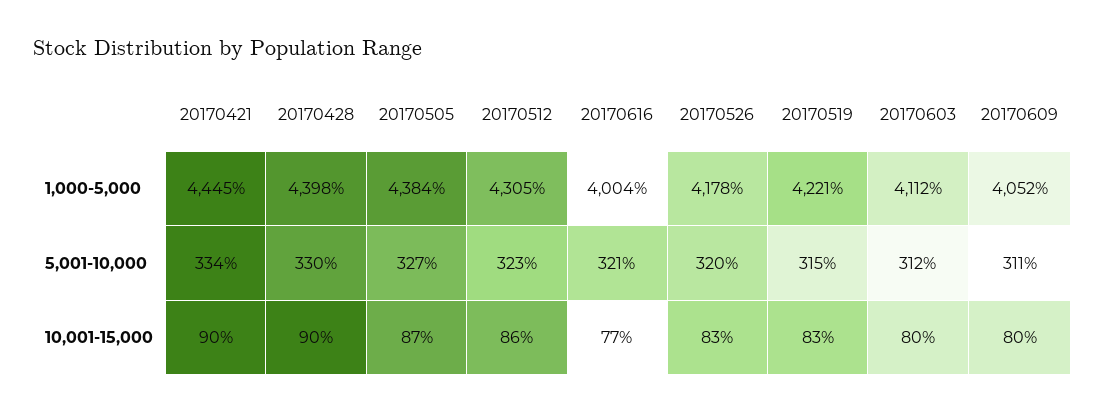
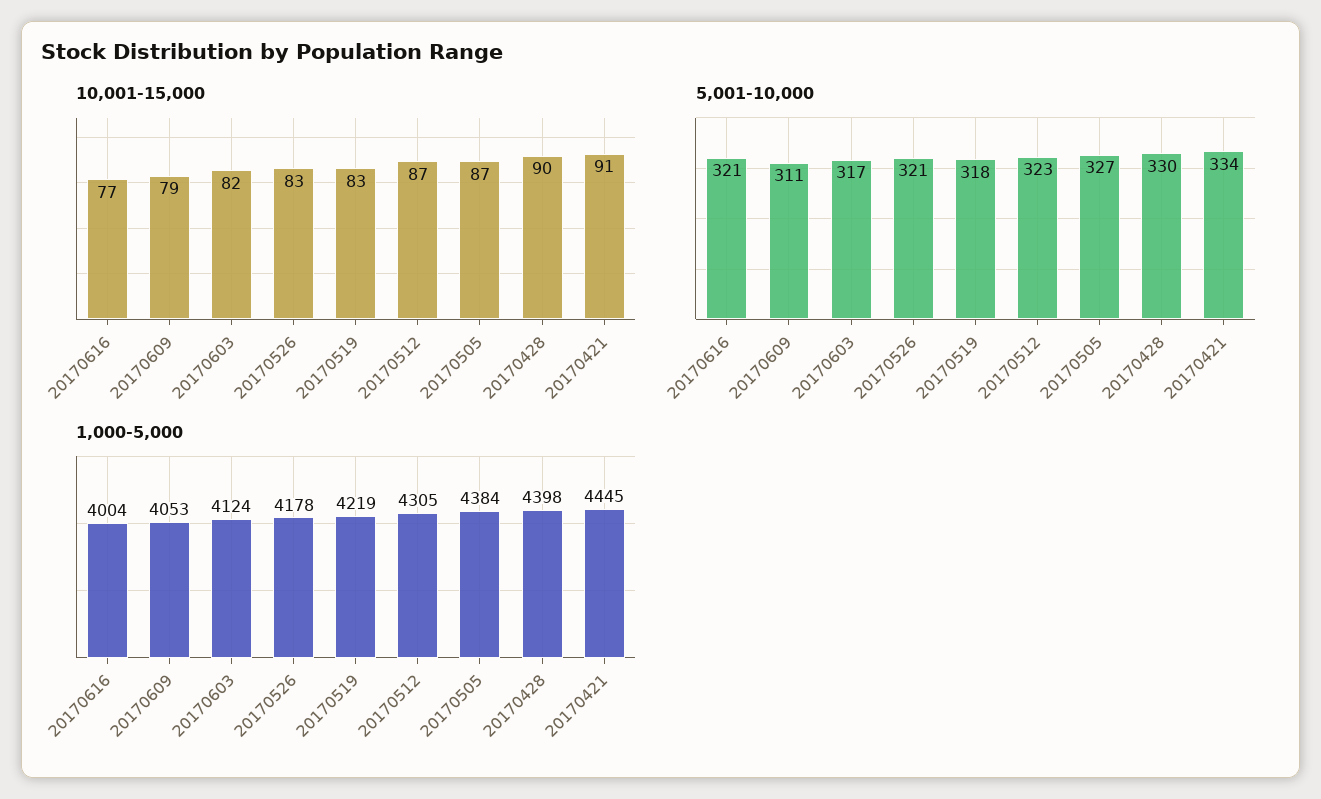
  {
    "1,000-5,000": {
      "20170421": 4445,
      "20170428": 4398,
      "20170505": 4384,
      "20170512": 4305,
      "20170616": 4004,
      "20170526": 4178,
-     "20170519": 4221,
+     "20170519": 4219,
-     "20170603": 4112,
+     "20170603": 4124,
-     "20170609": 4052
+     "20170609": 4053
    },
    "5,001-10,000": {
      "20170421": 334,
      "20170428": 330,
      "20170505": 327,
      "20170512": 323,
      "20170616": 321,
-     "20170526": 320,
+     "20170526": 321,
-     "20170519": 315,
+     "20170519": 318,
-     "20170603": 312,
+     "20170603": 317,
      "20170609": 311
    },
    "10,001-15,000": {
-     "20170421": 90,
+     "20170421": 91,
      "20170428": 90,
      "20170505": 87,
-     "20170512": 86,
+     "20170512": 87,
      "20170616": 77,
      "20170526": 83,
      "20170519": 83,
-     "20170603": 80,
+     "20170603": 82,
-     "20170609": 80
+     "20170609": 79
    }
  }

